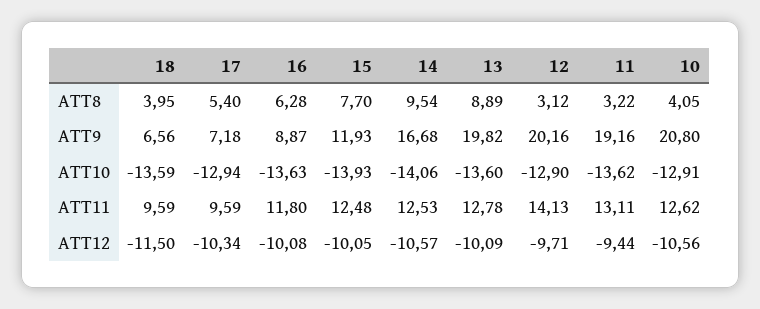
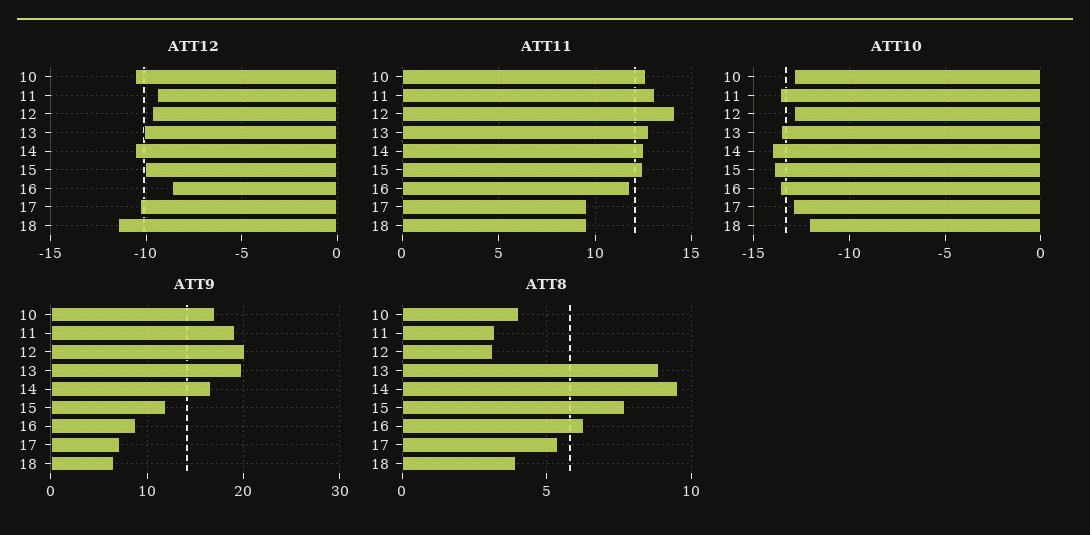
  {
    "ATT8": {
      "18": 3.95,
      "17": 5.4,
      "16": 6.28,
      "15": 7.7,
      "14": 9.54,
      "13": 8.89,
      "12": 3.12,
      "11": 3.22,
      "10": 4.05
    },
    "ATT9": {
      "18": 6.56,
      "17": 7.18,
      "16": 8.87,
      "15": 11.93,
      "14": 16.68,
      "13": 19.82,
      "12": 20.16,
      "11": 19.16,
-     "10": 20.8
+     "10": 17
    },
    "ATT10": {
-     "18": -13.59,
+     "18": -12,
      "17": -12.94,
      "16": -13.63,
      "15": -13.93,
      "14": -14.06,
      "13": -13.6,
      "12": -12.9,
      "11": -13.62,
      "10": -12.91
    },
    "ATT11": {
      "18": 9.59,
      "17": 9.59,
      "16": 11.8,
      "15": 12.48,
      "14": 12.53,
      "13": 12.78,
      "12": 14.13,
      "11": 13.11,
      "10": 12.62
    },
    "ATT12": {
      "18": -11.5,
      "17": -10.34,
-     "16": -10.08,
+     "16": -8.5,
      "15": -10.05,
      "14": -10.57,
      "13": -10.09,
      "12": -9.71,
      "11": -9.44,
      "10": -10.56
    }
  }

